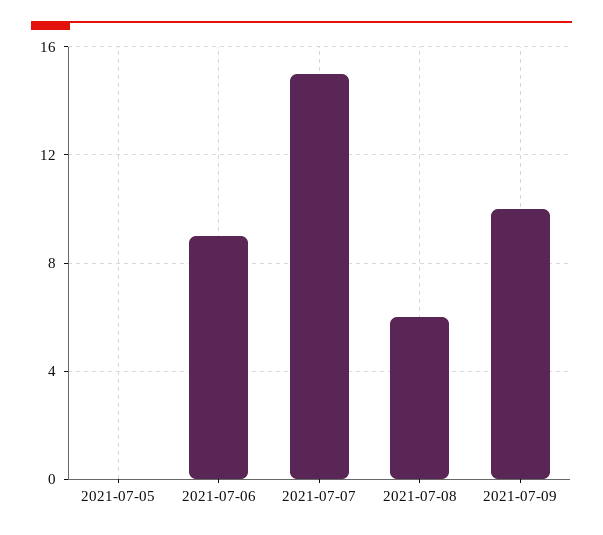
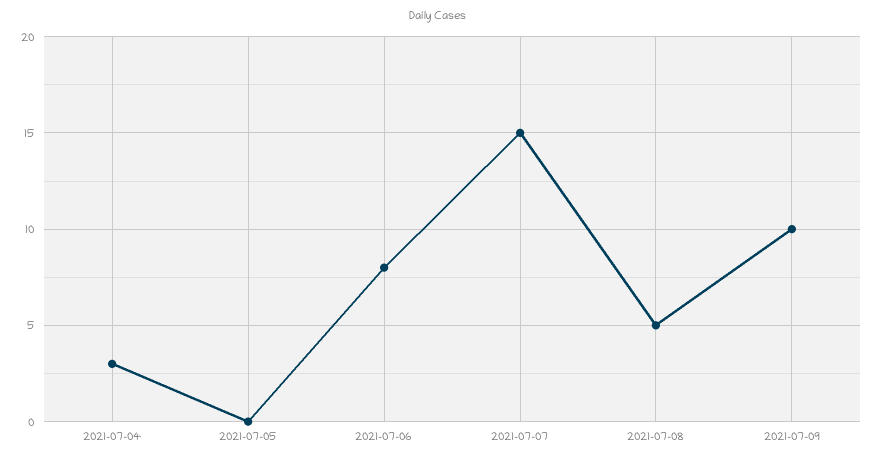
  {
    "2021-07-05": 0,
-   "2021-07-06": 9,
+   "2021-07-06": 8,
    "2021-07-07": 15,
-   "2021-07-08": 6,
+   "2021-07-08": 5,
-   "2021-07-09": 10
+   "2021-07-09": 10,
+   "2021-07-04": 3
  }

